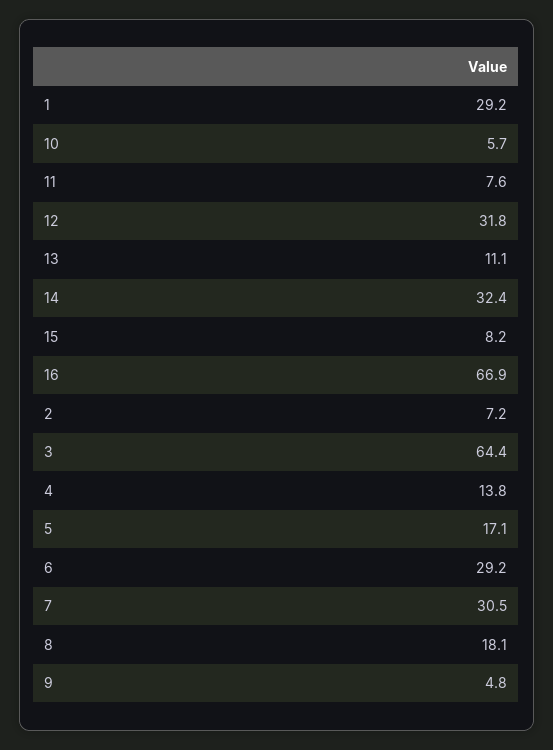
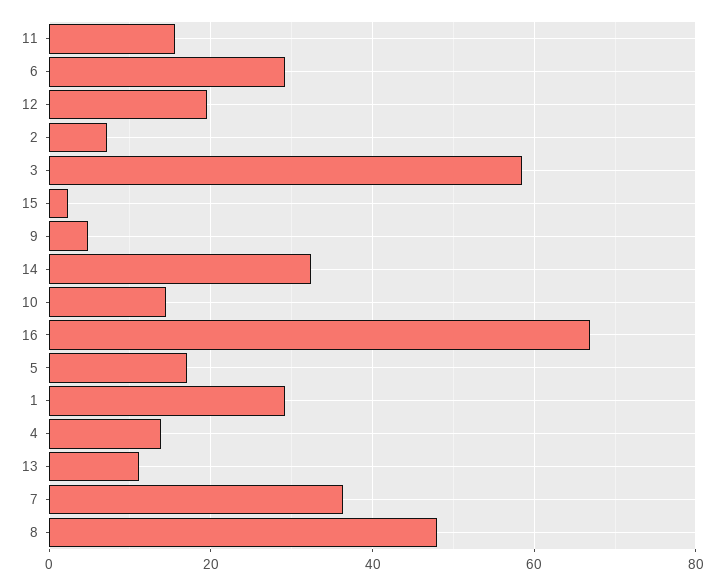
  {
    "1": 29.2,
-   "10": 5.7,
+   "10": 14,
-   "11": 7.6,
+   "11": 16,
-   "12": 31.8,
+   "12": 20,
    "13": 11.1,
    "14": 32.4,
-   "15": 8.2,
+   "15": 2,
    "16": 66.9,
    "2": 7.2,
-   "3": 64.4,
+   "3": 58,
    "4": 13.8,
    "5": 17.1,
    "6": 29.2,
-   "7": 30.5,
+   "7": 36,
-   "8": 18.1,
+   "8": 48,
    "9": 4.8
  }

